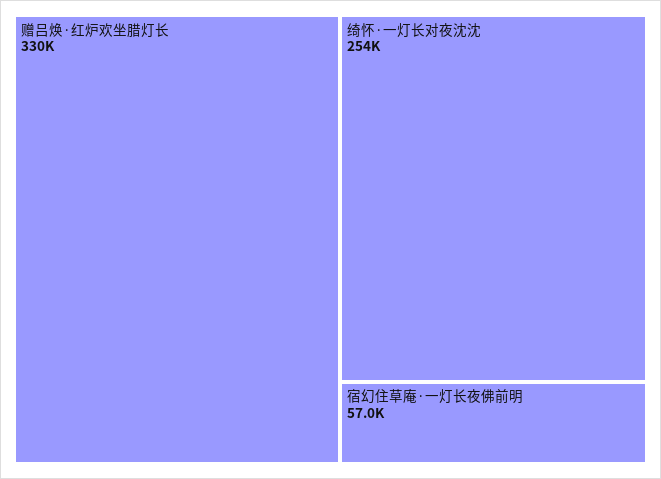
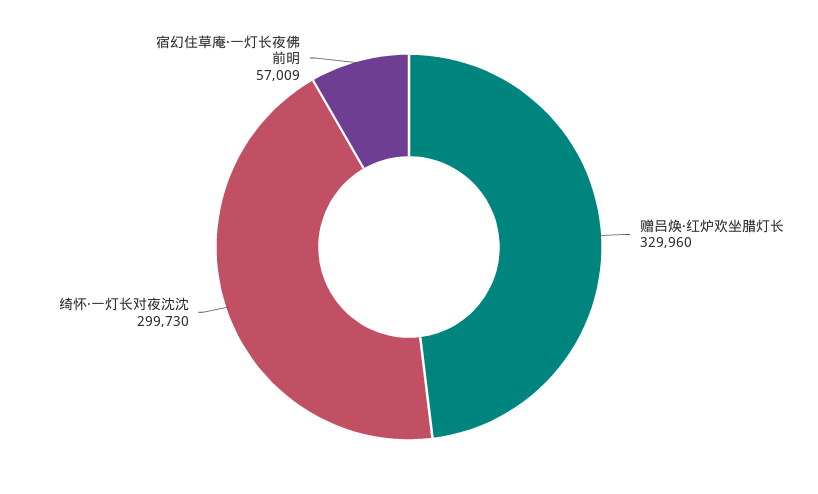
  {
    "赠吕焕·红炉欢坐腊灯长": 329960,
-   "绮怀·一灯长对夜沈沈": 254000,
+   "绮怀·一灯长对夜沈沈": 299730,
    "宿幻住草庵·一灯长夜佛前明": 57009
  }

